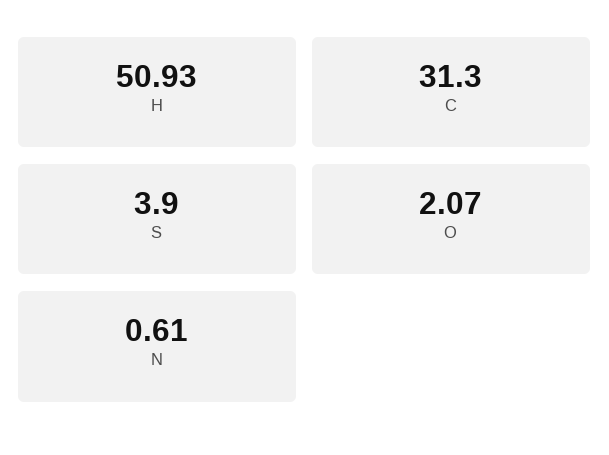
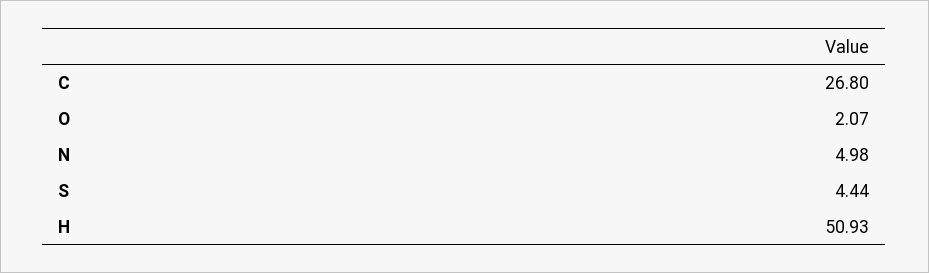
  {
    "H": 50.93,
-   "C": 31.3,
+   "C": 26.8,
-   "S": 3.9,
+   "S": 4.44,
    "O": 2.07,
-   "N": 0.61
+   "N": 4.98
  }

